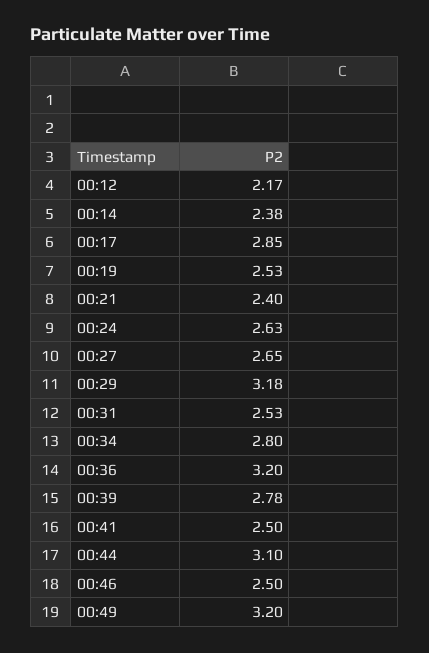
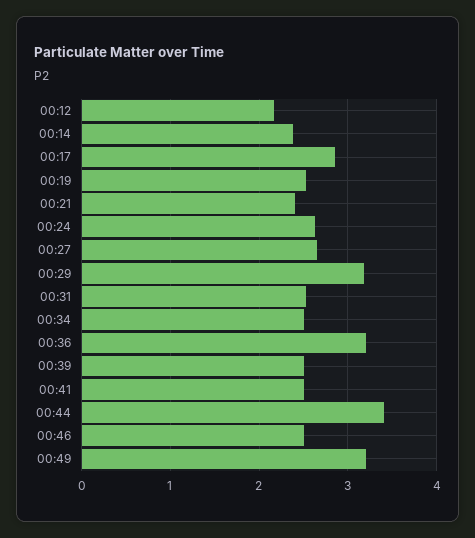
  {
    "00:12": 2.17,
    "00:14": 2.38,
    "00:17": 2.85,
    "00:19": 2.53,
    "00:21": 2.4,
    "00:24": 2.63,
    "00:27": 2.65,
    "00:29": 3.18,
    "00:31": 2.53,
-   "00:34": 2.8,
+   "00:34": 2.5,
    "00:36": 3.2,
-   "00:39": 2.78,
+   "00:39": 2.5,
    "00:41": 2.5,
-   "00:44": 3.1,
+   "00:44": 3.4,
    "00:46": 2.5,
    "00:49": 3.2
  }

